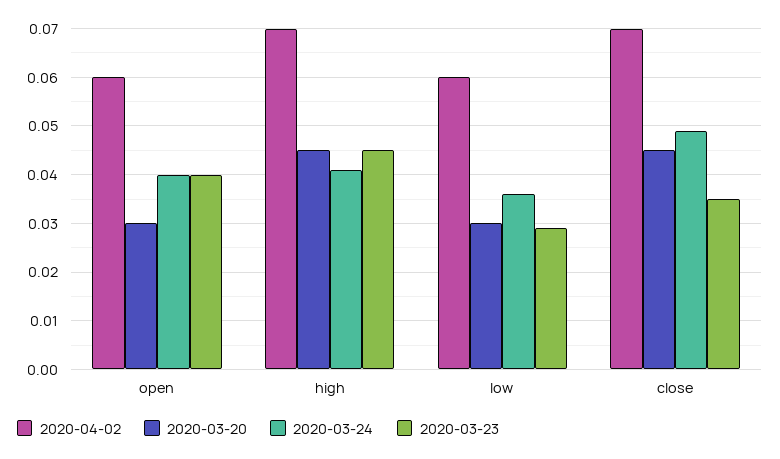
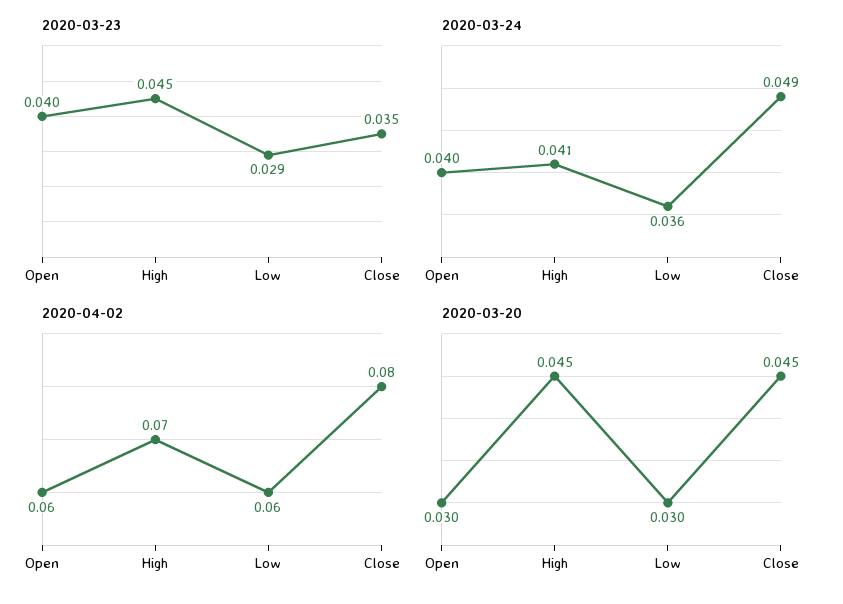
  {
    "2020-04-02": {
      "open": 0.06,
      "high": 0.07,
      "low": 0.06,
-     "close": 0.07
+     "close": 0.08
    },
    "2020-03-20": {
      "open": 0.03,
      "high": 0.045,
      "low": 0.03,
      "close": 0.045
    },
    "2020-03-24": {
      "open": 0.04,
      "high": 0.041,
      "low": 0.036,
      "close": 0.049
    },
    "2020-03-23": {
      "open": 0.04,
      "high": 0.045,
      "low": 0.029,
      "close": 0.035
    }
  }

